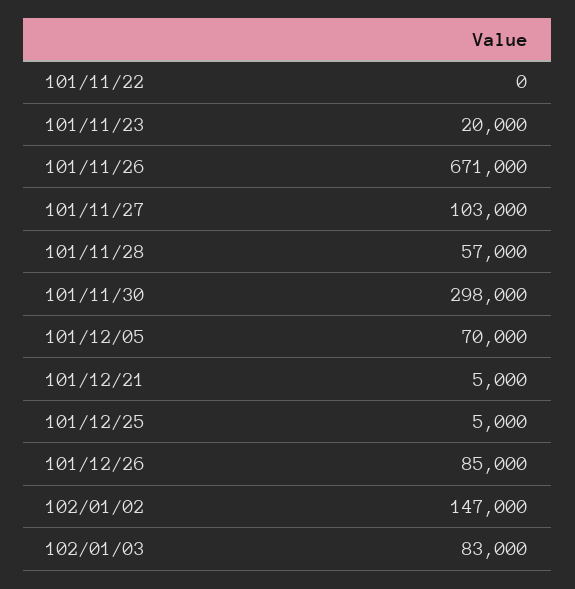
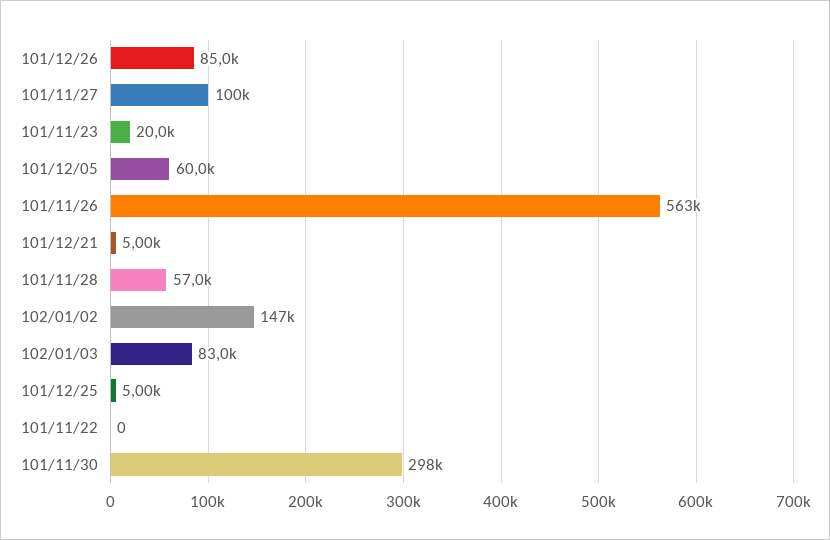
  {
    "101/11/22": 0,
    "101/11/23": 20000,
-   "101/11/26": 671000,
+   "101/11/26": 563000,
-   "101/11/27": 103000,
+   "101/11/27": 100000,
    "101/11/28": 57000,
    "101/11/30": 298000,
-   "101/12/05": 70000,
+   "101/12/05": 60000,
    "101/12/21": 5000,
    "101/12/25": 5000,
    "101/12/26": 85000,
    "102/01/02": 147000,
    "102/01/03": 83000
  }

